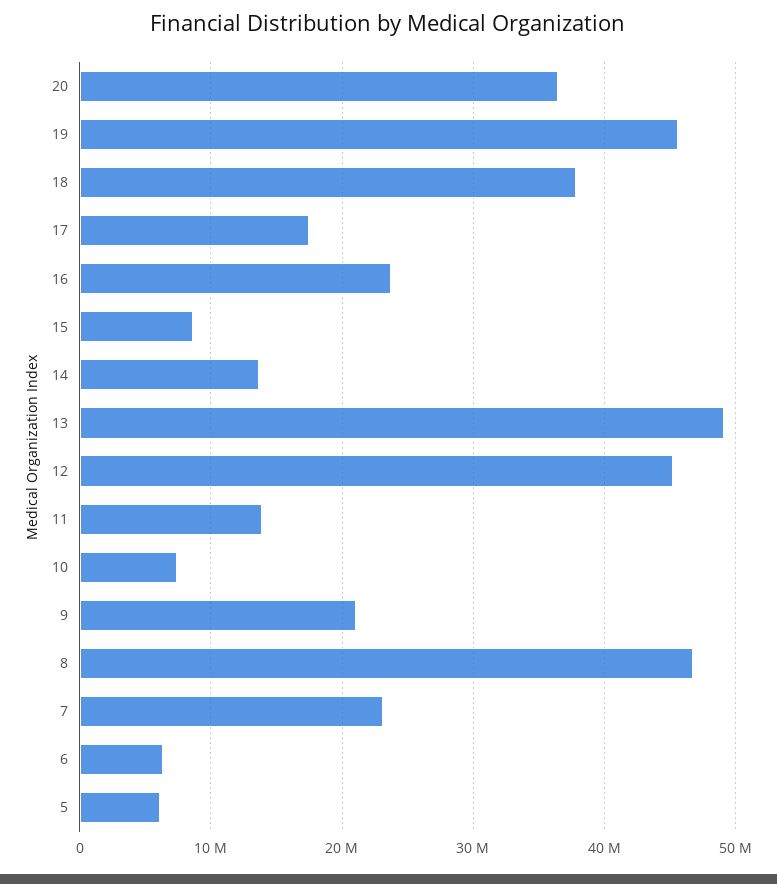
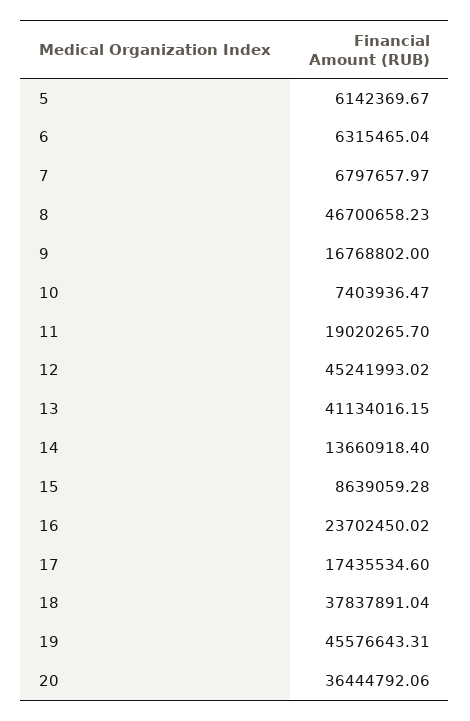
  {
    "20": 36444792.06,
    "19": 45576643.31,
    "18": 37837891.04,
    "17": 17435534.6,
    "16": 23702450.02,
    "15": 8639059.28,
    "14": 13660918.4,
-   "13": 49000000,
+   "13": 41134016.15,
    "12": 45241993.02,
-   "11": 14000000,
+   "11": 19020265.7,
    "10": 7403936.47,
-   "9": 21000000,
+   "9": 16768802,
    "8": 46700658.23,
-   "7": 23000000,
+   "7": 6797657.97,
    "6": 6315465.04,
    "5": 6142369.67
  }

